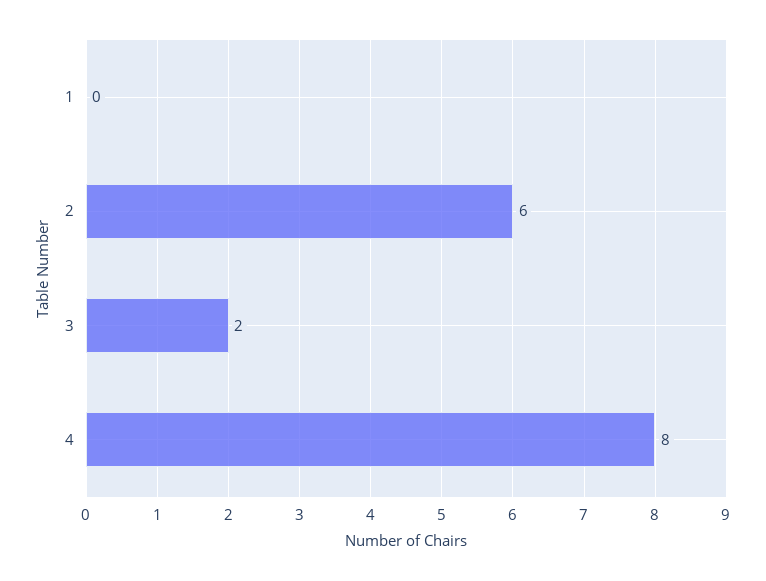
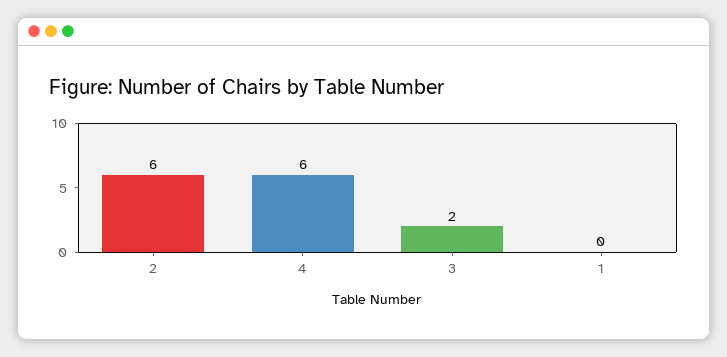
  {
    "1": 0,
    "2": 6,
    "3": 2,
-   "4": 8
+   "4": 6
  }

